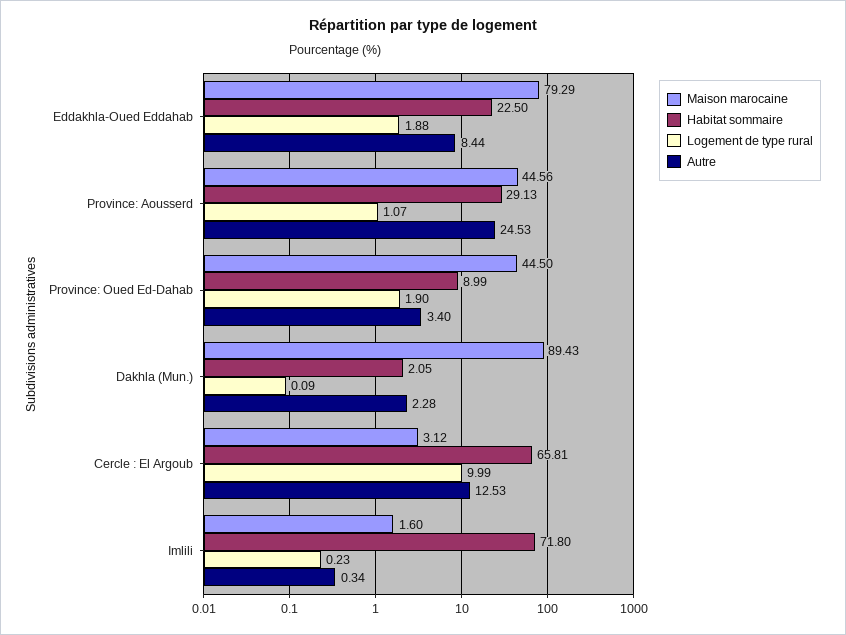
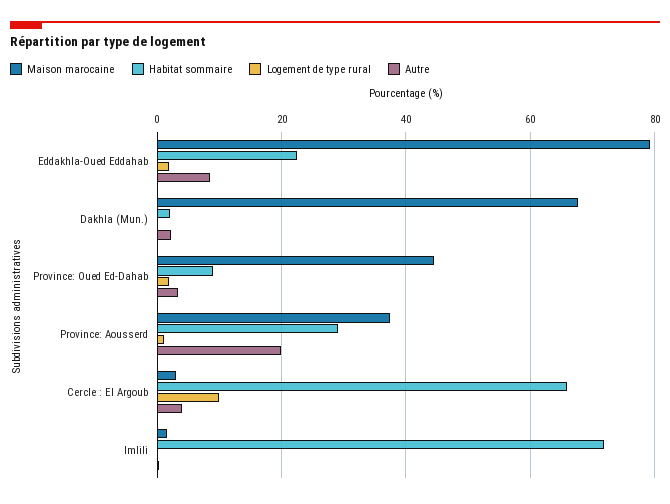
  {
    "Maison marocaine": {
      "Eddakhla-Oued Eddahab": 79.29,
-     "Province: Aousserd": 44.56,
+     "Province: Aousserd": 38,
      "Province: Oued Ed-Dahab": 44.5,
-     "Dakhla (Mun.)": 89.43,
+     "Dakhla (Mun.)": 68,
      "Cercle : El Argoub": 3.12,
      "Imlili": 1.6
    },
    "Habitat sommaire": {
      "Eddakhla-Oued Eddahab": 22.5,
      "Province: Aousserd": 29.13,
      "Province: Oued Ed-Dahab": 8.99,
      "Dakhla (Mun.)": 2.05,
      "Cercle : El Argoub": 65.81,
      "Imlili": 71.8
    },
    "Logement de type rural": {
      "Eddakhla-Oued Eddahab": 1.88,
      "Province: Aousserd": 1.07,
      "Province: Oued Ed-Dahab": 1.9,
      "Dakhla (Mun.)": 0.09,
      "Cercle : El Argoub": 9.99,
      "Imlili": 0.23
    },
    "Autre": {
      "Eddakhla-Oued Eddahab": 8.44,
-     "Province: Aousserd": 24.53,
+     "Province: Aousserd": 20,
      "Province: Oued Ed-Dahab": 3.4,
      "Dakhla (Mun.)": 2.28,
-     "Cercle : El Argoub": 12.53,
+     "Cercle : El Argoub": 4,
      "Imlili": 0.34
    }
  }

